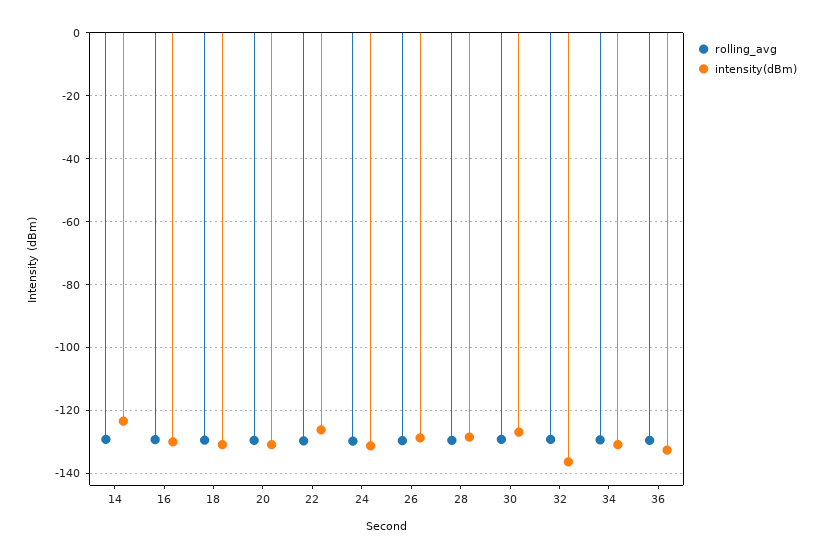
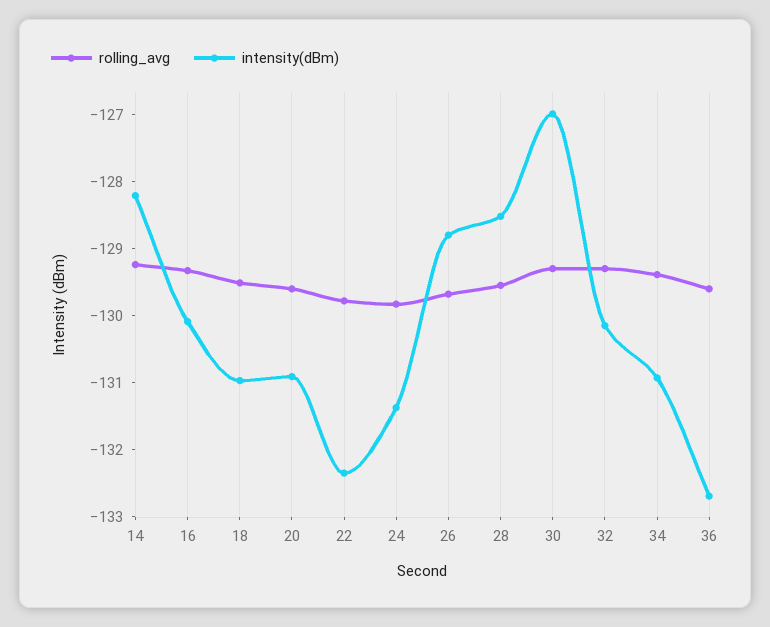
  {
    "rolling_avg": {
      "14": -129.2,
      "16": -129.4,
      "18": -129.6,
      "20": -129.6,
      "22": -129.8,
      "24": -129.8,
      "26": -129.6,
      "28": -129.6,
      "30": -129.4,
      "32": -129.4,
      "34": -129.4,
      "36": -129.6
    },
    "intensity(dBm)": {
-     "14": -124,
+     "14": -128.2,
      "16": -130,
      "18": -131,
      "20": -131,
-     "22": -126,
+     "22": -132.4,
      "24": -131.4,
      "26": -128.8,
      "28": -128.6,
      "30": -127,
-     "32": -136,
+     "32": -130.2,
      "34": -131,
      "36": -132.6
    }
  }

